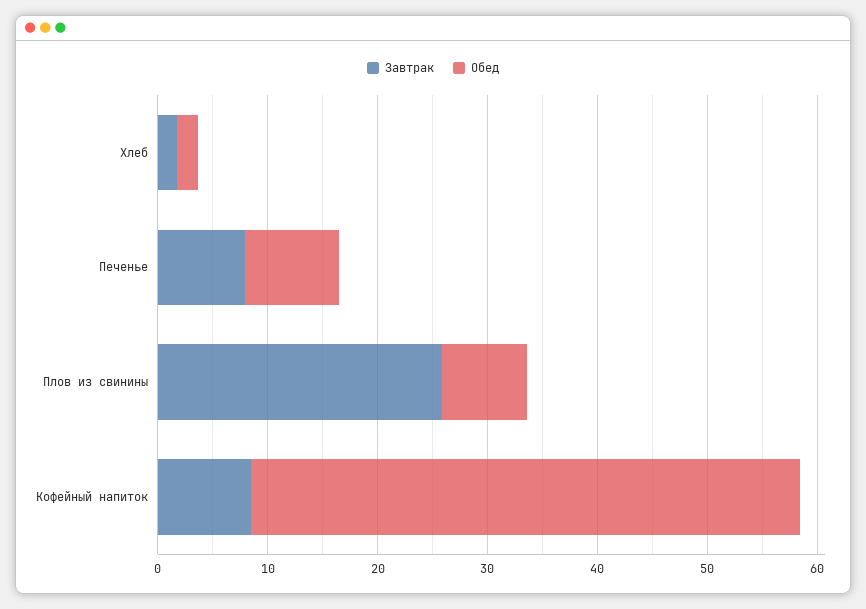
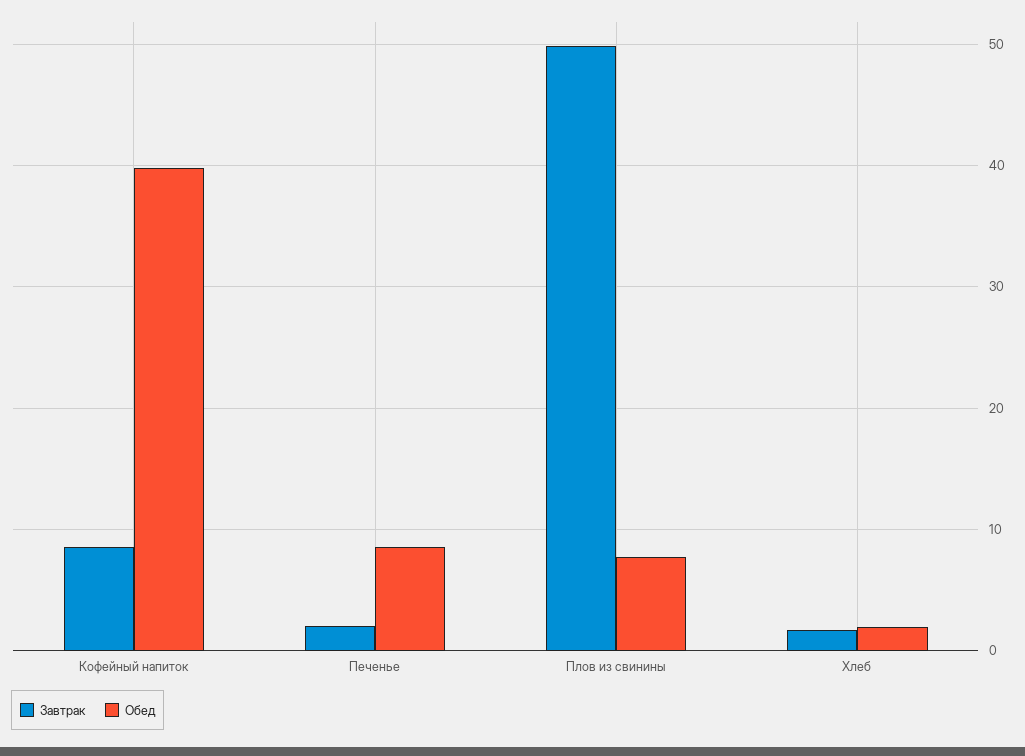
  {
    "Завтрак": {
      "Хлеб": 2,
-     "Печенье": 8,
+     "Печенье": 2,
-     "Плов из свинины": 26,
+     "Плов из свинины": 50,
      "Кофейный напиток": 9
    },
    "Обед": {
      "Хлеб": 2,
      "Печенье": 9,
      "Плов из свинины": 8,
-     "Кофейный напиток": 50
+     "Кофейный напиток": 40
    }
  }

